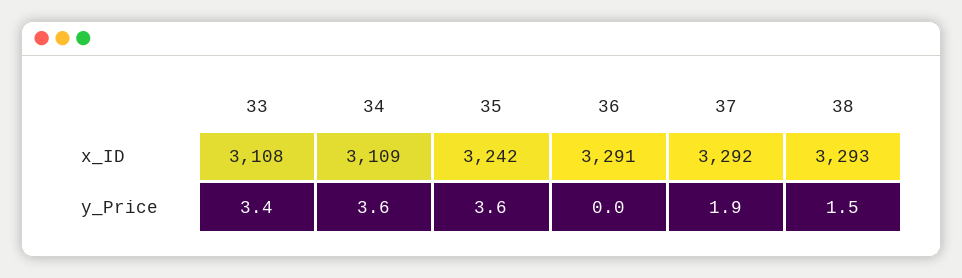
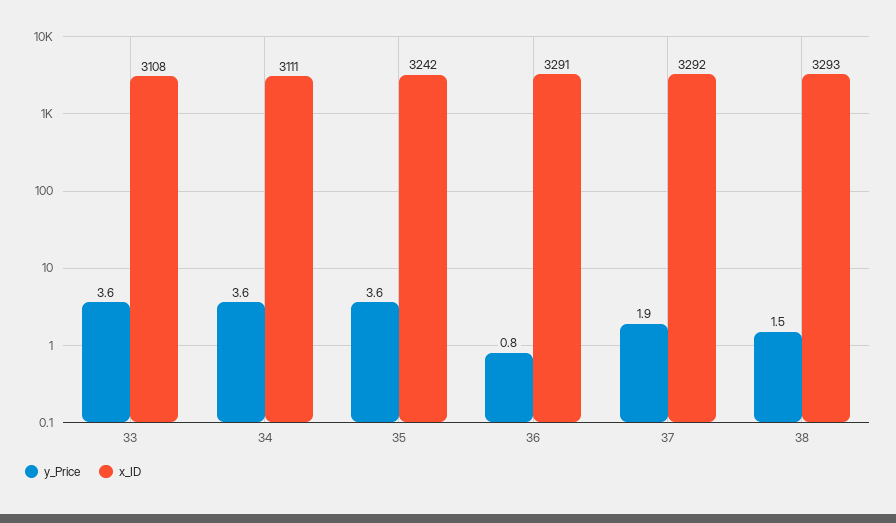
  {
    "x_ID": {
      "33": 3108,
-     "34": 3109,
+     "34": 3111,
      "35": 3242,
      "36": 3291,
      "37": 3292,
      "38": 3293
    },
    "y_Price": {
-     "33": 3.4,
+     "33": 3.6,
      "34": 3.6,
      "35": 3.6,
-     "36": 0,
+     "36": 0.8,
      "37": 1.9,
      "38": 1.5
    }
  }

